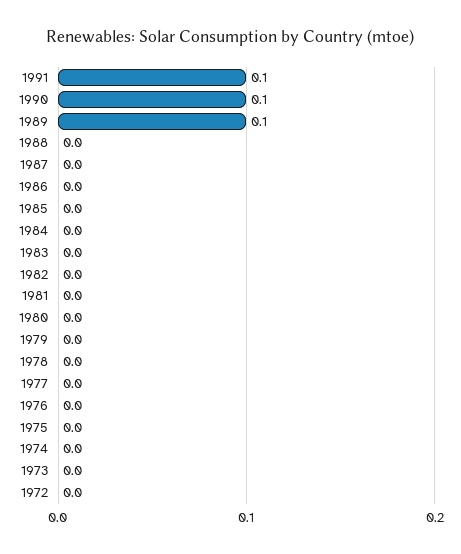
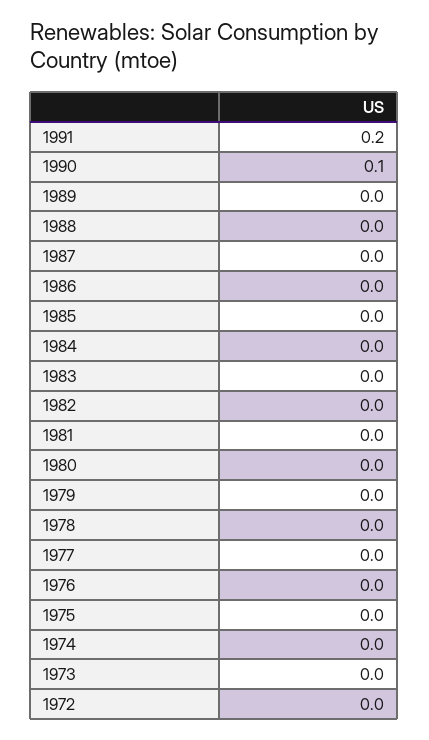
  {
-   "1991": 0.1,
+   "1991": 0.2,
    "1990": 0.1,
-   "1989": 0.1,
+   "1989": 0,
    "1988": 0,
    "1987": 0,
    "1986": 0,
    "1985": 0,
    "1984": 0,
    "1983": 0,
    "1982": 0,
    "1981": 0,
    "1980": 0,
    "1979": 0,
    "1978": 0,
    "1977": 0,
    "1976": 0,
    "1975": 0,
    "1974": 0,
    "1973": 0,
    "1972": 0
  }

